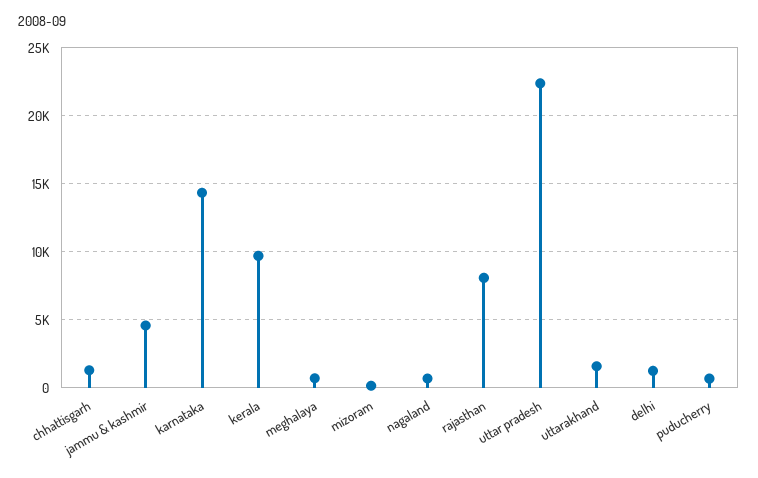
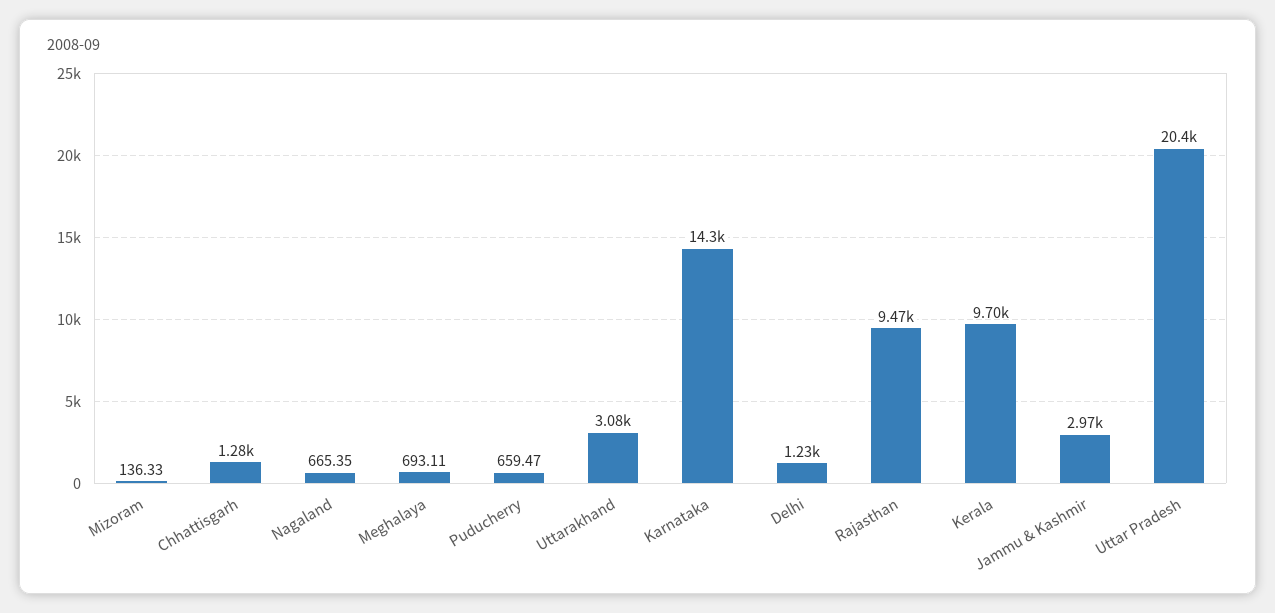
  {
    "chhattisgarh": 1280,
-   "jammu & kashmir": 4500,
+   "jammu & kashmir": 2970,
    "karnataka": 14300,
    "kerala": 9700,
    "meghalaya": 693.11,
    "mizoram": 136.33,
    "nagaland": 665.35,
-   "rajasthan": 8000,
+   "rajasthan": 9470,
-   "uttar pradesh": 22500,
+   "uttar pradesh": 20400,
-   "uttarakhand": 1500,
+   "uttarakhand": 3080,
    "delhi": 1230,
    "puducherry": 659.47
  }

